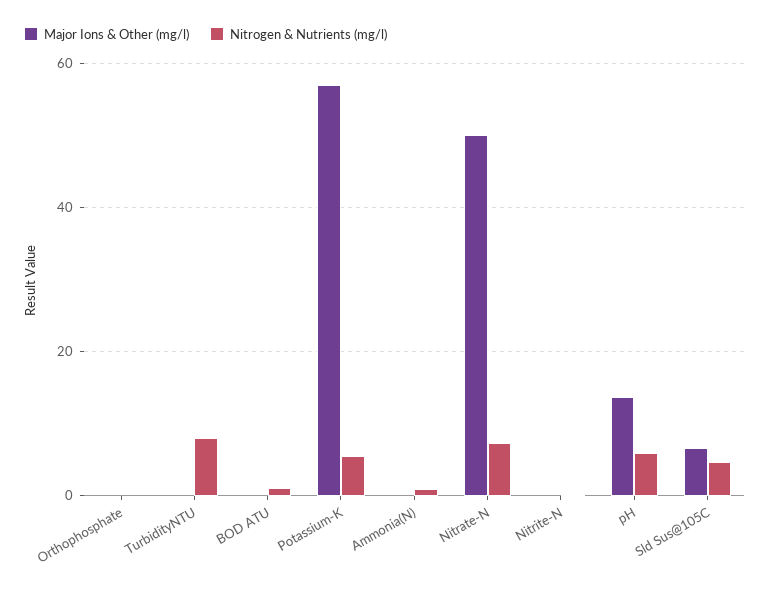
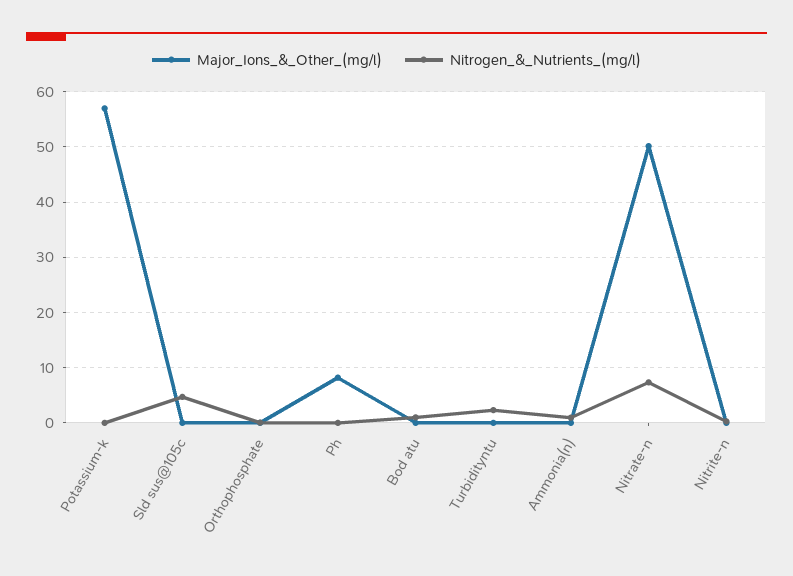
  {
    "Major Ions & Other (mg/l)": {
      "Orthophosphate": 0,
      "TurbidityNTU": 0,
      "BOD ATU": 0,
      "Potassium-K": 58,
      "Ammonia(N)": 0,
      "Nitrate-N": 50,
      "Nitrite-N": 0,
-     "pH": 14,
+     "pH": 8,
-     "Sld Sus@105C": 6
+     "Sld Sus@105C": 0
    },
    "Nitrogen & Nutrients (mg/l)": {
      "Orthophosphate": 0,
-     "TurbidityNTU": 8,
+     "TurbidityNTU": 2,
      "BOD ATU": 2,
-     "Potassium-K": 6,
+     "Potassium-K": 0,
      "Ammonia(N)": 0,
      "Nitrate-N": 8,
      "Nitrite-N": 0,
-     "pH": 6,
+     "pH": 0,
      "Sld Sus@105C": 4
    }
  }

